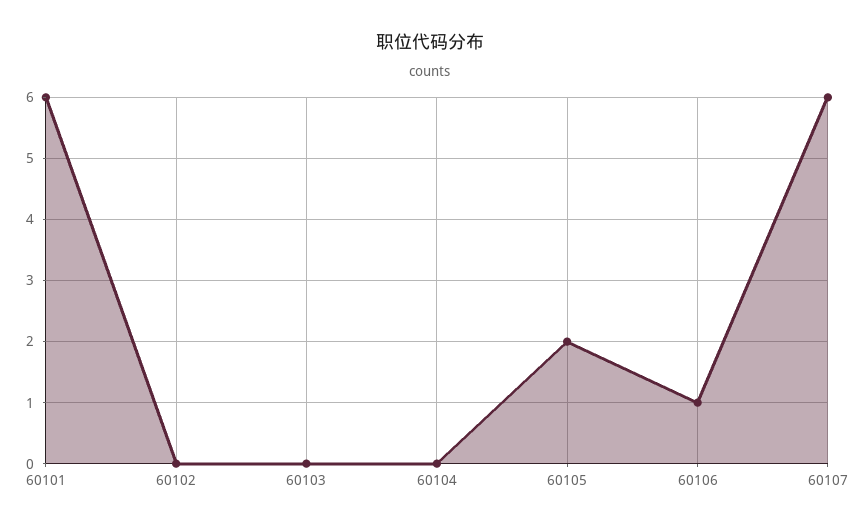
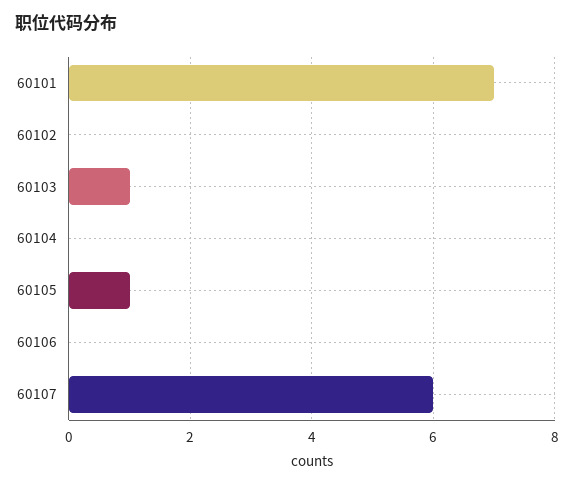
  {
-   "60101": 6,
+   "60101": 7,
    "60102": 0,
-   "60103": 0,
+   "60103": 1,
    "60104": 0,
-   "60105": 2,
+   "60105": 1,
-   "60106": 1,
+   "60106": 0,
    "60107": 6
  }

